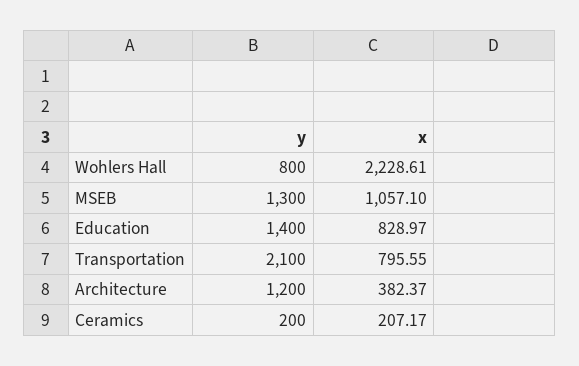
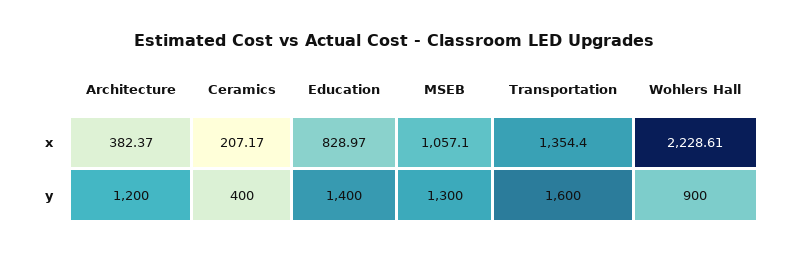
  {
    "y": {
-     "Wohlers Hall": 800,
+     "Wohlers Hall": 900,
      "MSEB": 1300,
      "Education": 1400,
-     "Transportation": 2100,
+     "Transportation": 1600,
      "Architecture": 1200,
-     "Ceramics": 200
+     "Ceramics": 400
    },
    "x": {
      "Wohlers Hall": 2228.61,
      "MSEB": 1057.1,
      "Education": 828.97,
-     "Transportation": 795.55,
+     "Transportation": 1354.4,
      "Architecture": 382.37,
      "Ceramics": 207.17
    }
  }

